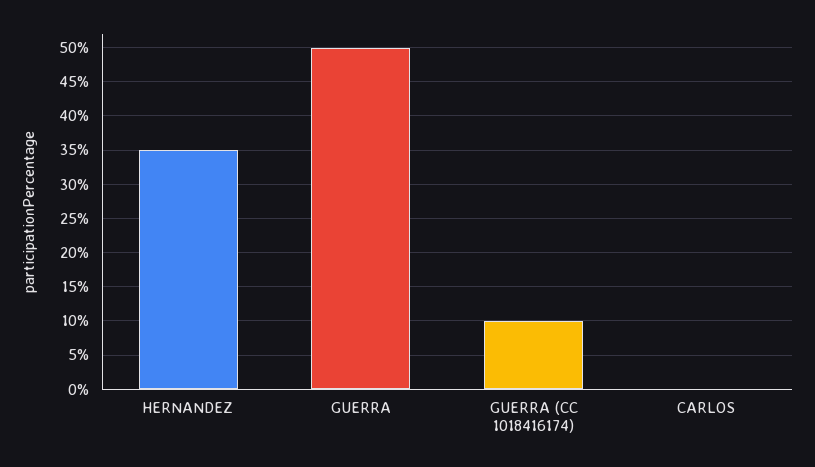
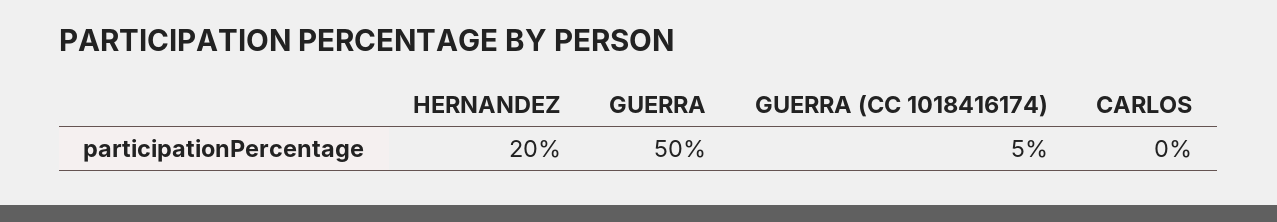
  {
-   "HERNANDEZ": 35,
+   "HERNANDEZ": 20,
    "GUERRA": 50,
-   "GUERRA (CC 1018416174)": 10,
+   "GUERRA (CC 1018416174)": 5,
    "CARLOS": 0
  }

